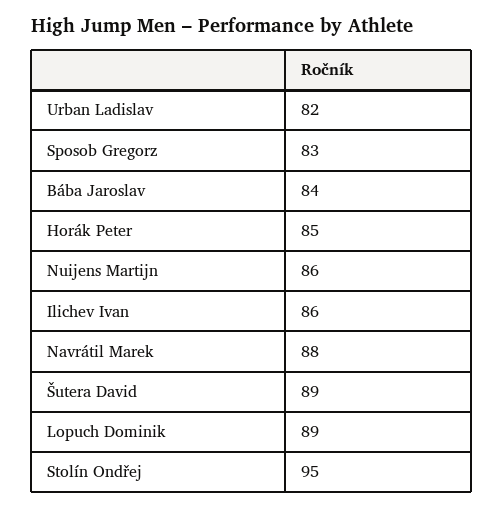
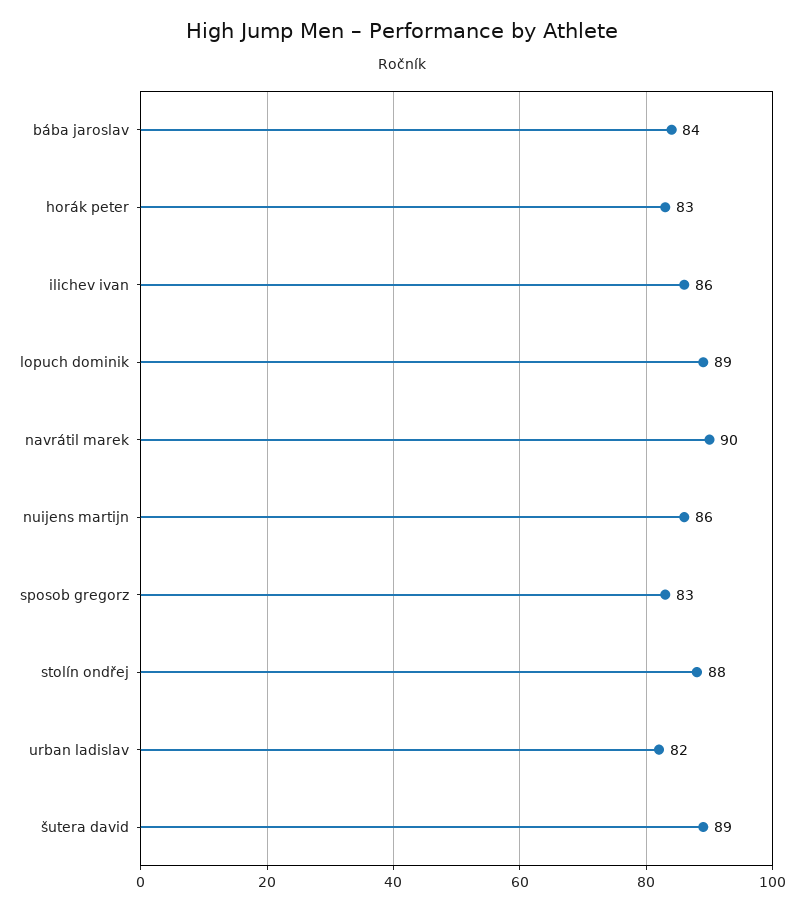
  {
    "Urban Ladislav": 82,
    "Sposob Gregorz": 83,
    "Bába Jaroslav": 84,
-   "Horák Peter": 85,
+   "Horák Peter": 83,
    "Nuijens Martijn": 86,
    "Ilichev Ivan": 86,
-   "Navrátil Marek": 88,
+   "Navrátil Marek": 90,
    "Šutera David": 89,
    "Lopuch Dominik": 89,
-   "Stolín Ondřej": 95
+   "Stolín Ondřej": 88
  }

